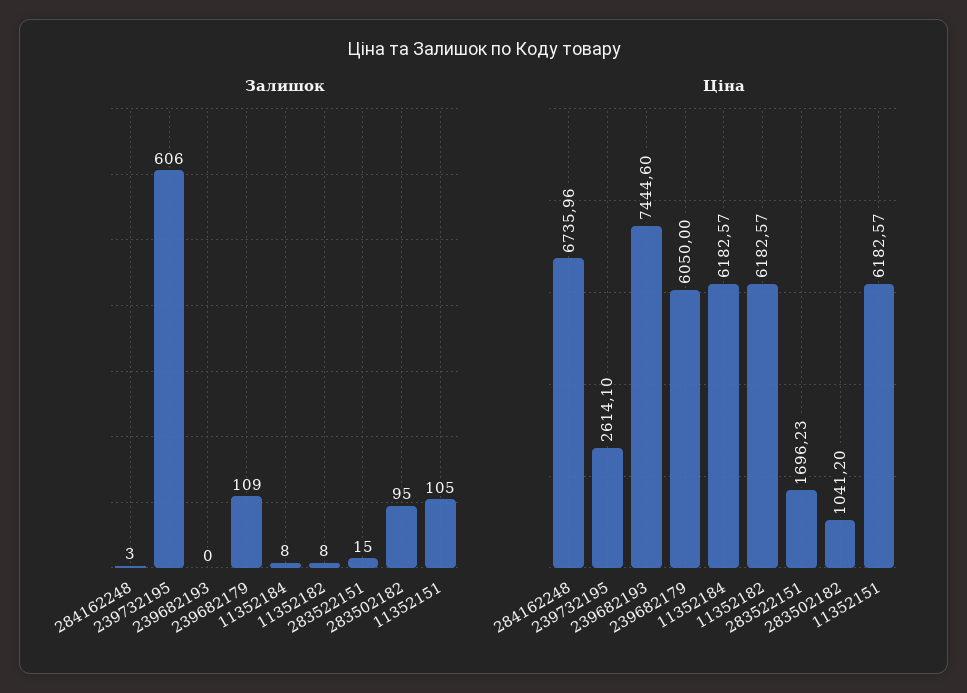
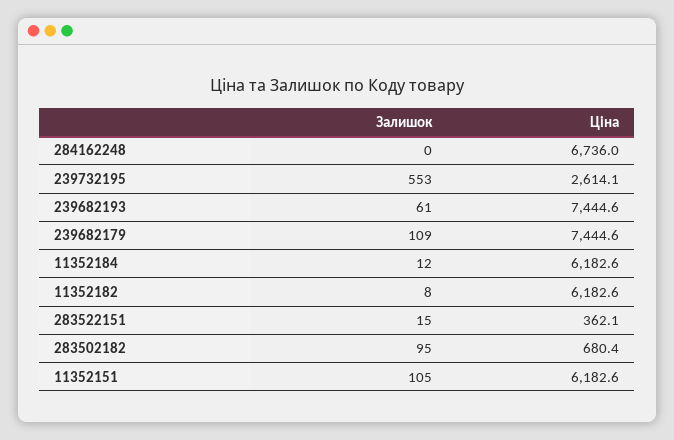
  {
    "Залишок": {
-     "284162248": 3,
+     "284162248": 0,
-     "239732195": 606,
+     "239732195": 553,
-     "239682193": 0,
+     "239682193": 61,
      "239682179": 109,
-     "11352184": 8,
+     "11352184": 12,
      "11352182": 8,
      "283522151": 15,
      "283502182": 95,
      "11352151": 105
    },
    "Ціна": {
      "284162248": 6735.96,
      "239732195": 2614.1,
      "239682193": 7444.6,
-     "239682179": 6050,
+     "239682179": 7444.6,
      "11352184": 6182.57,
      "11352182": 6182.57,
-     "283522151": 1696.23,
+     "283522151": 362.1,
-     "283502182": 1041.2,
+     "283502182": 680.4,
      "11352151": 6182.57
    }
  }

